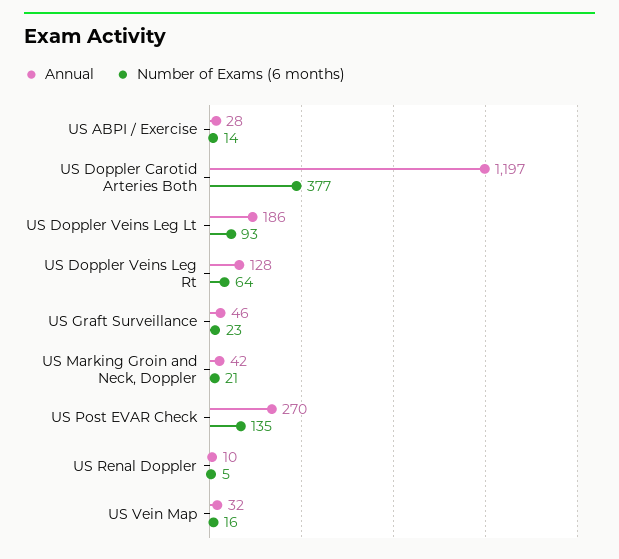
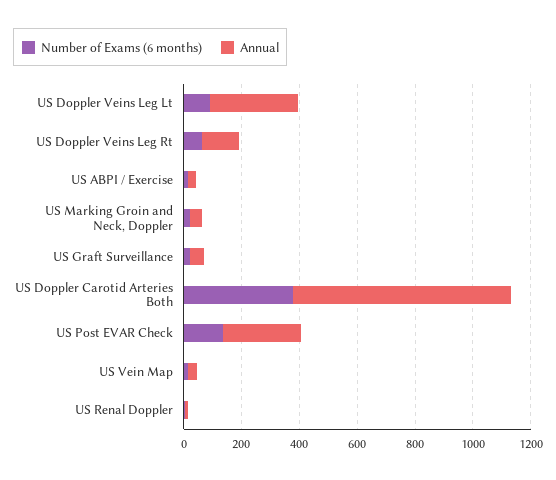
  {
    "Annual": {
      "US ABPI / Exercise": 28,
-     "US Doppler Carotid Arteries Both": 1197,
+     "US Doppler Carotid Arteries Both": 750,
-     "US Doppler Veins Leg Lt": 186,
+     "US Doppler Veins Leg Lt": 300,
      "US Doppler Veins Leg Rt": 128,
      "US Graft Surveillance": 46,
      "US Marking Groin and Neck, Doppler": 42,
      "US Post EVAR Check": 270,
      "US Renal Doppler": 10,
      "US Vein Map": 32
    },
    "Number of Exams (6 months)": {
      "US ABPI / Exercise": 14,
      "US Doppler Carotid Arteries Both": 377,
      "US Doppler Veins Leg Lt": 93,
      "US Doppler Veins Leg Rt": 64,
      "US Graft Surveillance": 23,
      "US Marking Groin and Neck, Doppler": 21,
      "US Post EVAR Check": 135,
      "US Renal Doppler": 5,
      "US Vein Map": 16
    }
  }

